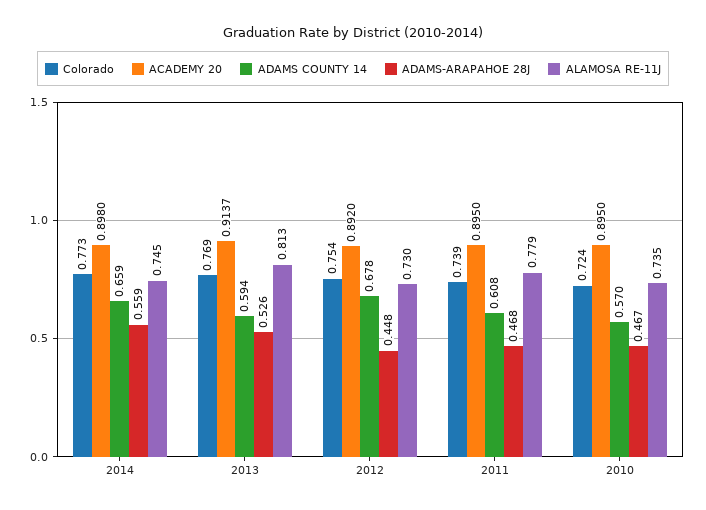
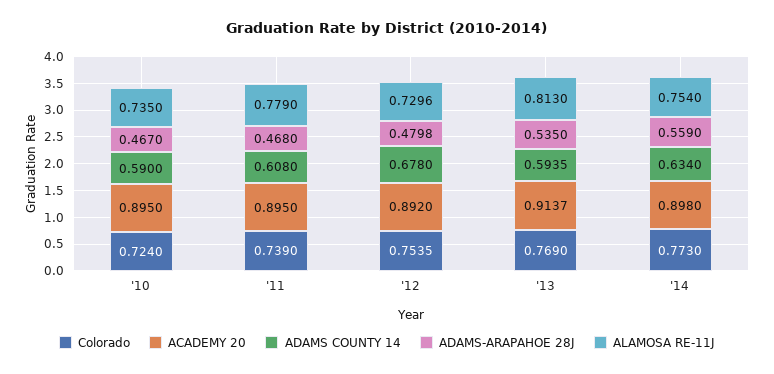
  {
    "Colorado": {
      "2014": 0.773,
      "2013": 0.769,
      "2012": 0.7535,
      "2011": 0.739,
      "2010": 0.724
    },
    "ACADEMY 20": {
      "2014": 0.898,
      "2013": 0.9137,
      "2012": 0.892,
      "2011": 0.895,
      "2010": 0.895
    },
    "ADAMS COUNTY 14": {
-     "2014": 0.659,
+     "2014": 0.634,
      "2013": 0.5935,
      "2012": 0.678,
      "2011": 0.608,
-     "2010": 0.57
+     "2010": 0.59
    },
    "ADAMS-ARAPAHOE 28J": {
      "2014": 0.559,
-     "2013": 0.526,
+     "2013": 0.535,
-     "2012": 0.448,
+     "2012": 0.4798,
      "2011": 0.468,
      "2010": 0.467
    },
    "ALAMOSA RE-11J": {
-     "2014": 0.745,
+     "2014": 0.754,
      "2013": 0.813,
      "2012": 0.7296,
      "2011": 0.779,
      "2010": 0.735
    }
  }

